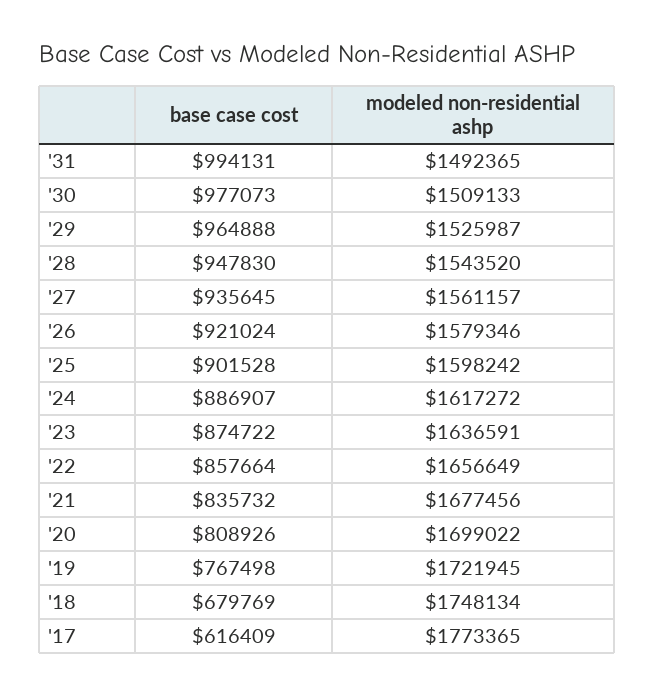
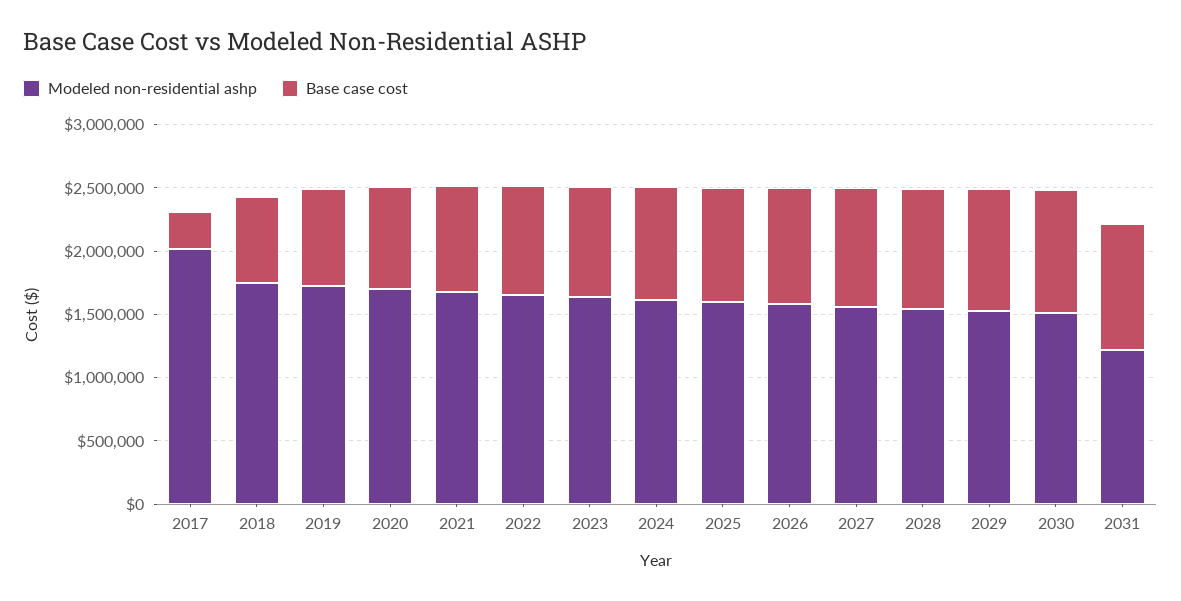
  {
    "base case cost": {
      "'31": 994131,
      "'30": 977073,
      "'29": 964888,
      "'28": 947830,
      "'27": 935645,
      "'26": 921024,
      "'25": 901528,
      "'24": 886907,
      "'23": 874722,
      "'22": 857664,
      "'21": 835732,
      "'20": 808926,
      "'19": 767498,
      "'18": 679769,
-     "'17": 616409
+     "'17": 300000
    },
    "modeled non-residential ashp": {
-     "'31": 1492365,
+     "'31": 1200000,
      "'30": 1509133,
      "'29": 1525987,
      "'28": 1543520,
      "'27": 1561157,
      "'26": 1579346,
      "'25": 1598242,
      "'24": 1617272,
      "'23": 1636591,
      "'22": 1656649,
      "'21": 1677456,
      "'20": 1699022,
      "'19": 1721945,
      "'18": 1748134,
-     "'17": 1773365
+     "'17": 2000000
    }
  }

